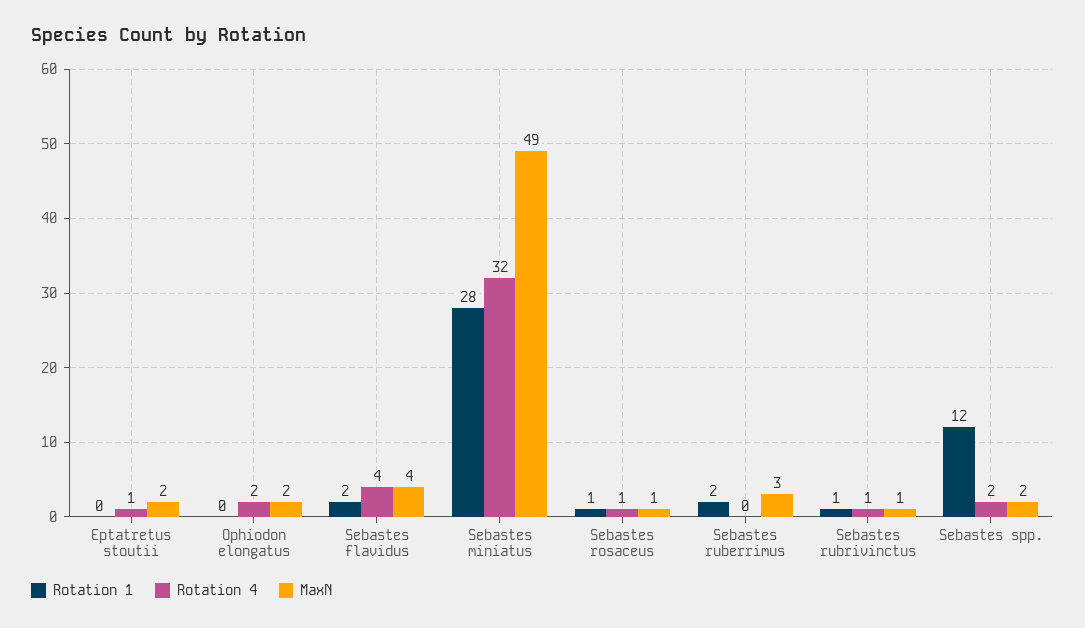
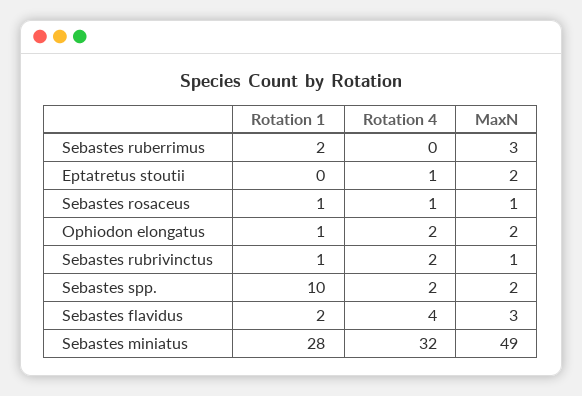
  {
    "Rotation 1": {
      "Eptatretus stoutii": 0,
-     "Ophiodon elongatus": 0,
+     "Ophiodon elongatus": 1,
      "Sebastes flavidus": 2,
      "Sebastes miniatus": 28,
      "Sebastes rosaceus": 1,
      "Sebastes ruberrimus": 2,
      "Sebastes rubrivinctus": 1,
-     "Sebastes spp.": 12
+     "Sebastes spp.": 10
    },
    "Rotation 4": {
      "Eptatretus stoutii": 1,
      "Ophiodon elongatus": 2,
      "Sebastes flavidus": 4,
      "Sebastes miniatus": 32,
      "Sebastes rosaceus": 1,
      "Sebastes ruberrimus": 0,
-     "Sebastes rubrivinctus": 1,
+     "Sebastes rubrivinctus": 2,
      "Sebastes spp.": 2
    },
    "MaxN": {
      "Eptatretus stoutii": 2,
      "Ophiodon elongatus": 2,
-     "Sebastes flavidus": 4,
+     "Sebastes flavidus": 3,
      "Sebastes miniatus": 49,
      "Sebastes rosaceus": 1,
      "Sebastes ruberrimus": 3,
      "Sebastes rubrivinctus": 1,
      "Sebastes spp.": 2
    }
  }

